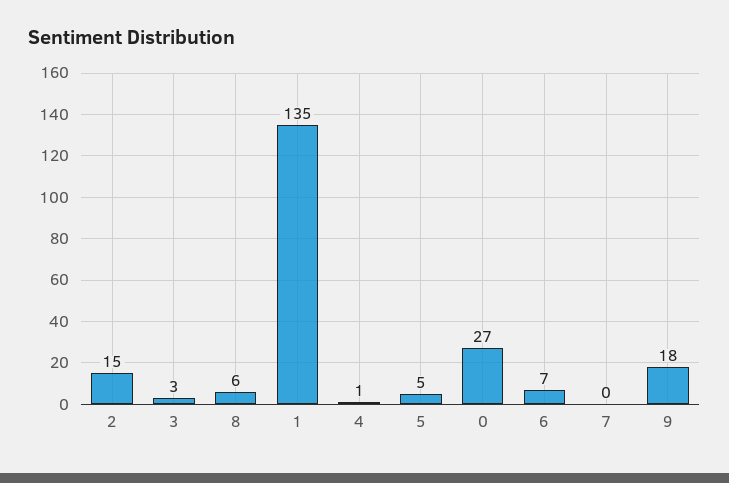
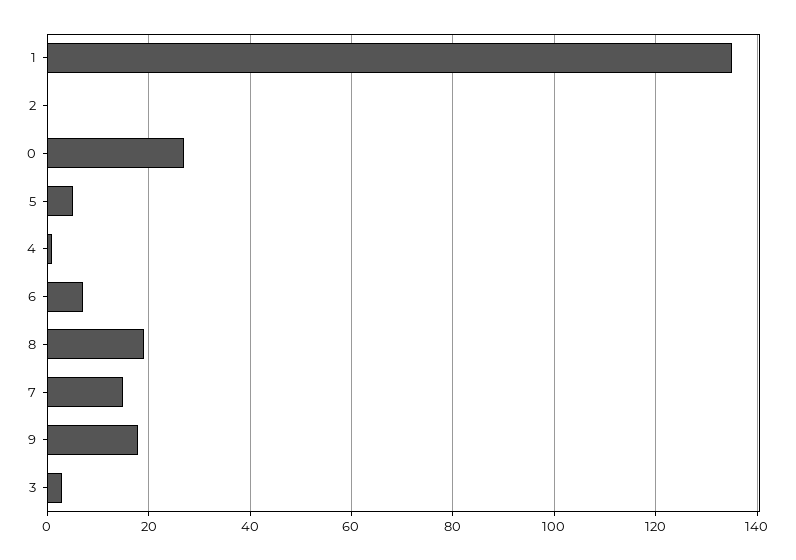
  {
-   "2": 15,
+   "2": 0,
    "3": 3,
-   "8": 6,
+   "8": 20,
    "1": 135,
    "4": 1,
    "5": 5,
    "0": 27,
    "6": 7,
-   "7": 0,
+   "7": 15,
    "9": 18
  }

